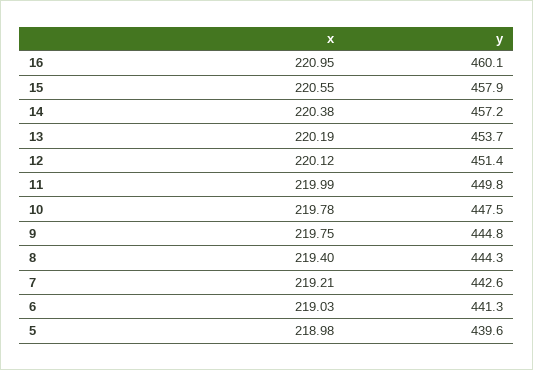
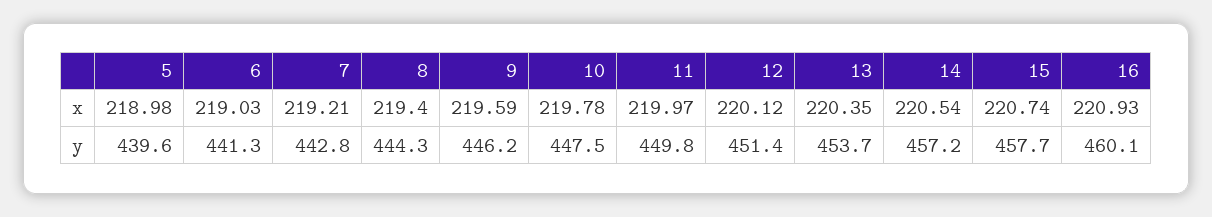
  {
    "x": {
-     "16": 220.95,
+     "16": 220.93,
-     "15": 220.55,
+     "15": 220.74,
-     "14": 220.38,
+     "14": 220.54,
-     "13": 220.19,
+     "13": 220.35,
      "12": 220.12,
-     "11": 219.99,
+     "11": 219.97,
      "10": 219.78,
-     "9": 219.75,
+     "9": 219.59,
      "8": 219.4,
      "7": 219.21,
      "6": 219.03,
      "5": 218.98
    },
    "y": {
      "16": 460.1,
-     "15": 457.9,
+     "15": 457.7,
      "14": 457.2,
      "13": 453.7,
      "12": 451.4,
      "11": 449.8,
      "10": 447.5,
-     "9": 444.8,
+     "9": 446.2,
      "8": 444.3,
-     "7": 442.6,
+     "7": 442.8,
      "6": 441.3,
      "5": 439.6
    }
  }

